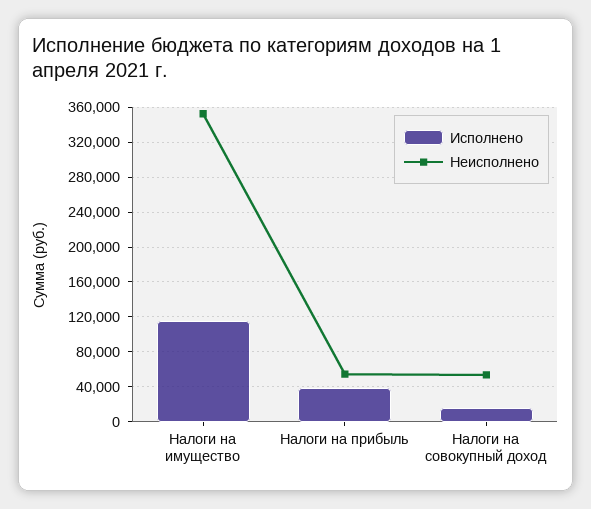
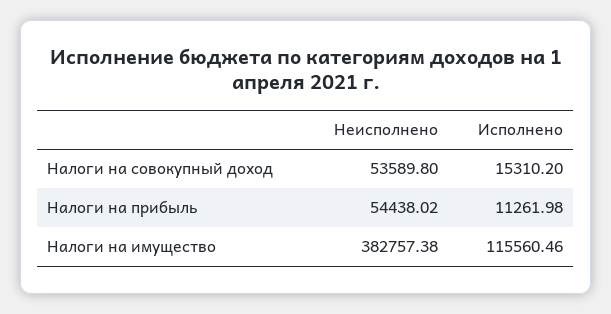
  {
    "Исполнено": {
      "Налоги на имущество": 115560.46,
-     "Налоги на прибыль": 40000,
+     "Налоги на прибыль": 11261.98,
      "Налоги на совокупный доход": 15310.2
    },
    "Неисполнено": {
-     "Налоги на имущество": 350000,
+     "Налоги на имущество": 382757.38,
      "Налоги на прибыль": 54438.02,
      "Налоги на совокупный доход": 53589.8
    }
  }

